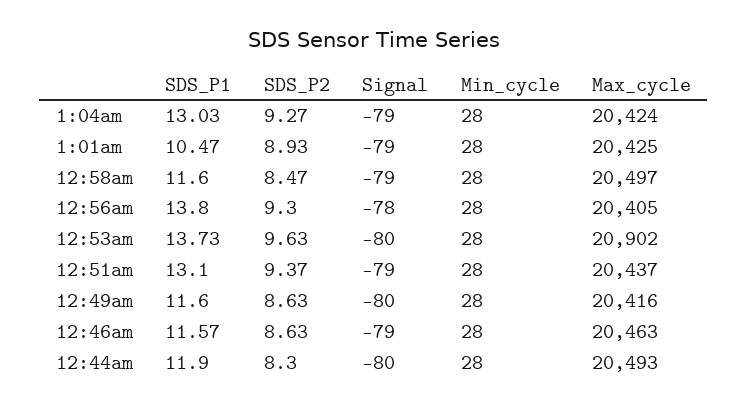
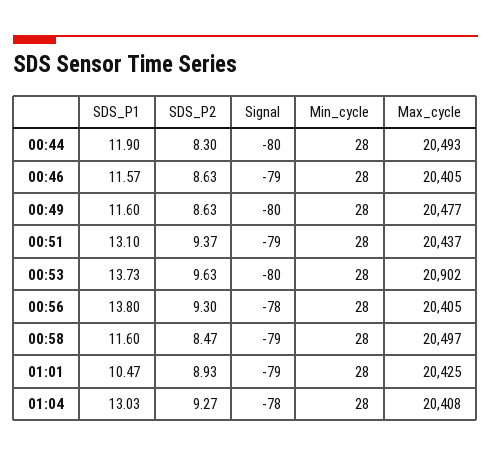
  {
    "SDS_P1": {
      "1:04am": 13.03,
      "1:01am": 10.47,
      "12:58am": 11.6,
      "12:56am": 13.8,
      "12:53am": 13.73,
      "12:51am": 13.1,
      "12:49am": 11.6,
      "12:46am": 11.57,
      "12:44am": 11.9
    },
    "SDS_P2": {
      "1:04am": 9.27,
      "1:01am": 8.93,
      "12:58am": 8.47,
      "12:56am": 9.3,
      "12:53am": 9.63,
      "12:51am": 9.37,
      "12:49am": 8.63,
      "12:46am": 8.63,
      "12:44am": 8.3
    },
    "Signal": {
-     "1:04am": -79,
+     "1:04am": -78,
      "1:01am": -79,
      "12:58am": -79,
      "12:56am": -78,
      "12:53am": -80,
      "12:51am": -79,
      "12:49am": -80,
      "12:46am": -79,
      "12:44am": -80
    },
    "Min_cycle": {
      "1:04am": 28,
      "1:01am": 28,
      "12:58am": 28,
      "12:56am": 28,
      "12:53am": 28,
      "12:51am": 28,
      "12:49am": 28,
      "12:46am": 28,
      "12:44am": 28
    },
    "Max_cycle": {
-     "1:04am": 20424,
+     "1:04am": 20408,
      "1:01am": 20425,
      "12:58am": 20497,
      "12:56am": 20405,
      "12:53am": 20902,
      "12:51am": 20437,
-     "12:49am": 20416,
+     "12:49am": 20477,
-     "12:46am": 20463,
+     "12:46am": 20405,
      "12:44am": 20493
    }
  }

